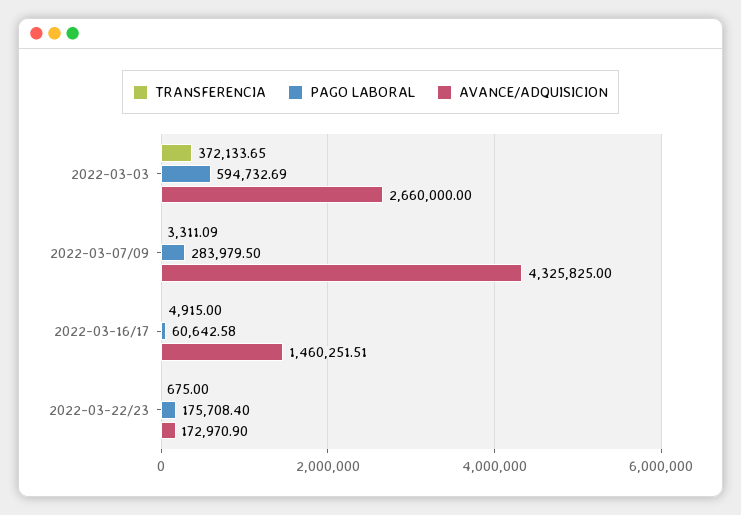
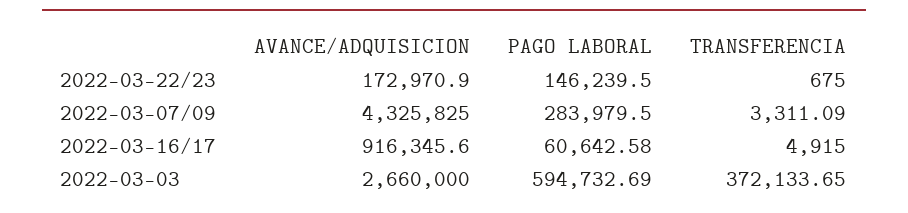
  {
    "TRANSFERENCIA": {
      "2022-03-03": 372133.65,
      "2022-03-07/09": 3311.09,
      "2022-03-16/17": 4915,
      "2022-03-22/23": 675
    },
    "PAGO LABORAL": {
      "2022-03-03": 594732.69,
      "2022-03-07/09": 283979.5,
      "2022-03-16/17": 60642.58,
-     "2022-03-22/23": 175708.4
+     "2022-03-22/23": 146239.5
    },
    "AVANCE/ADQUISICION": {
      "2022-03-03": 2660000,
      "2022-03-07/09": 4325825,
-     "2022-03-16/17": 1460251.51,
+     "2022-03-16/17": 916345.6,
      "2022-03-22/23": 172970.9
    }
  }

